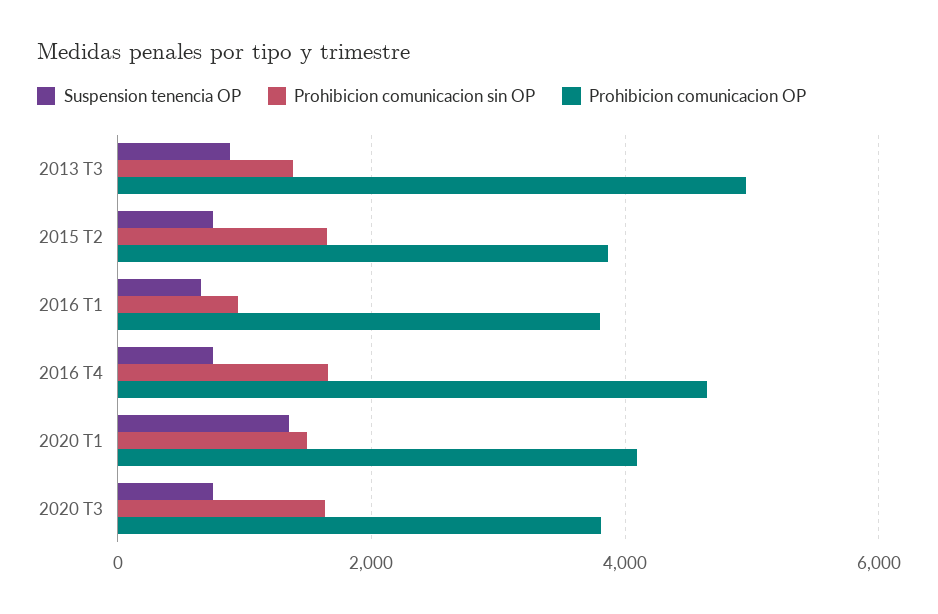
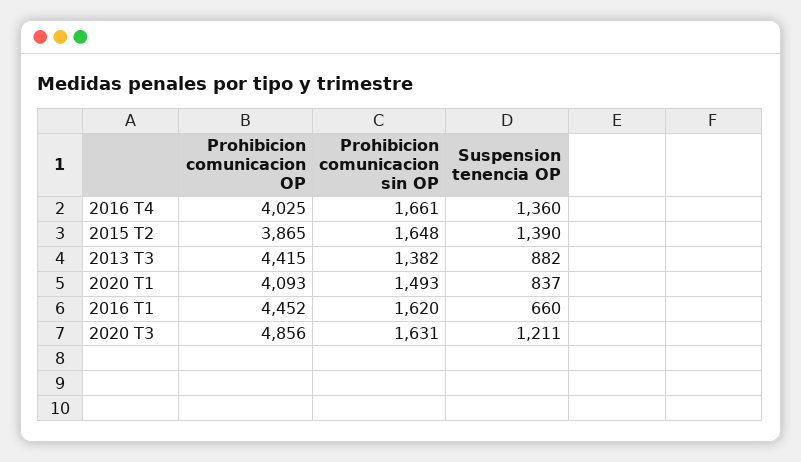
  {
    "Suspension tenencia OP": {
      "2013 T3": 882,
-     "2015 T2": 800,
+     "2015 T2": 1390,
      "2016 T1": 660,
-     "2016 T4": 800,
+     "2016 T4": 1360,
-     "2020 T1": 1400,
+     "2020 T1": 837,
-     "2020 T3": 800
+     "2020 T3": 1211
    },
    "Prohibicion comunicacion sin OP": {
      "2013 T3": 1382,
      "2015 T2": 1648,
-     "2016 T1": 1000,
+     "2016 T1": 1620,
      "2016 T4": 1661,
      "2020 T1": 1493,
      "2020 T3": 1631
    },
    "Prohibicion comunicacion OP": {
-     "2013 T3": 5000,
+     "2013 T3": 4415,
      "2015 T2": 3865,
-     "2016 T1": 3800,
+     "2016 T1": 4452,
-     "2016 T4": 4600,
+     "2016 T4": 4025,
      "2020 T1": 4093,
-     "2020 T3": 3800
+     "2020 T3": 4856
    }
  }

